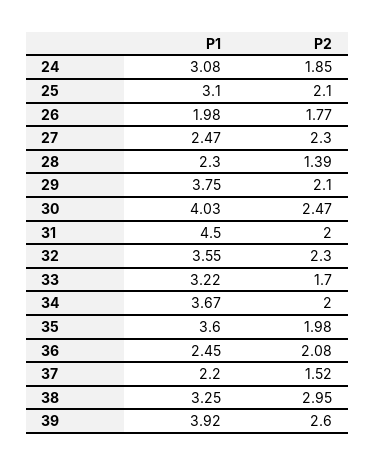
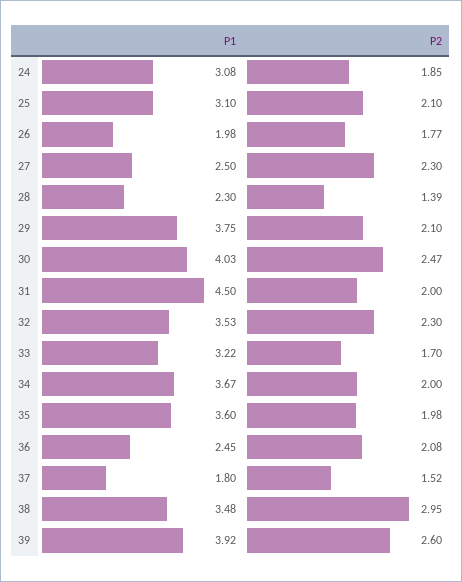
  {
    "P1": {
      "24": 3.08,
      "25": 3.1,
      "26": 1.98,
-     "27": 2.47,
+     "27": 2.5,
      "28": 2.3,
      "29": 3.75,
      "30": 4.03,
      "31": 4.5,
-     "32": 3.55,
+     "32": 3.53,
      "33": 3.22,
      "34": 3.67,
      "35": 3.6,
      "36": 2.45,
-     "37": 2.2,
+     "37": 1.8,
-     "38": 3.25,
+     "38": 3.48,
      "39": 3.92
    },
    "P2": {
      "24": 1.85,
      "25": 2.1,
      "26": 1.77,
      "27": 2.3,
      "28": 1.39,
      "29": 2.1,
      "30": 2.47,
      "31": 2,
      "32": 2.3,
      "33": 1.7,
      "34": 2,
      "35": 1.98,
      "36": 2.08,
      "37": 1.52,
      "38": 2.95,
      "39": 2.6
    }
  }

